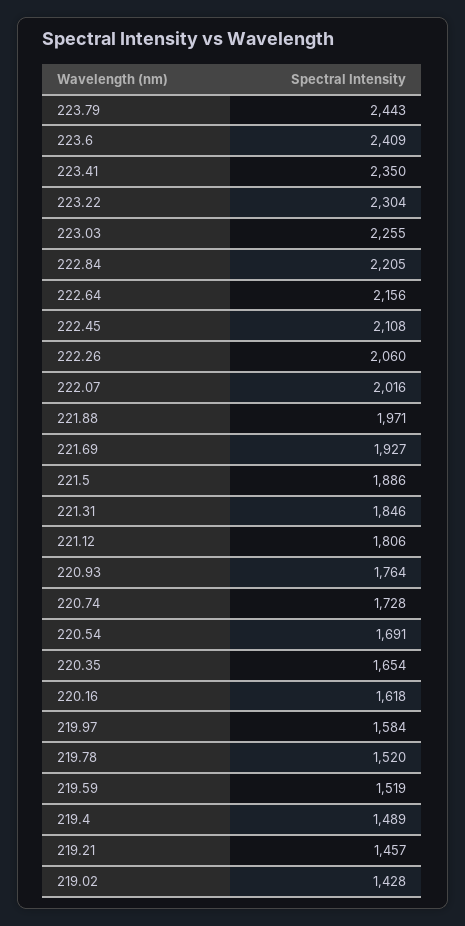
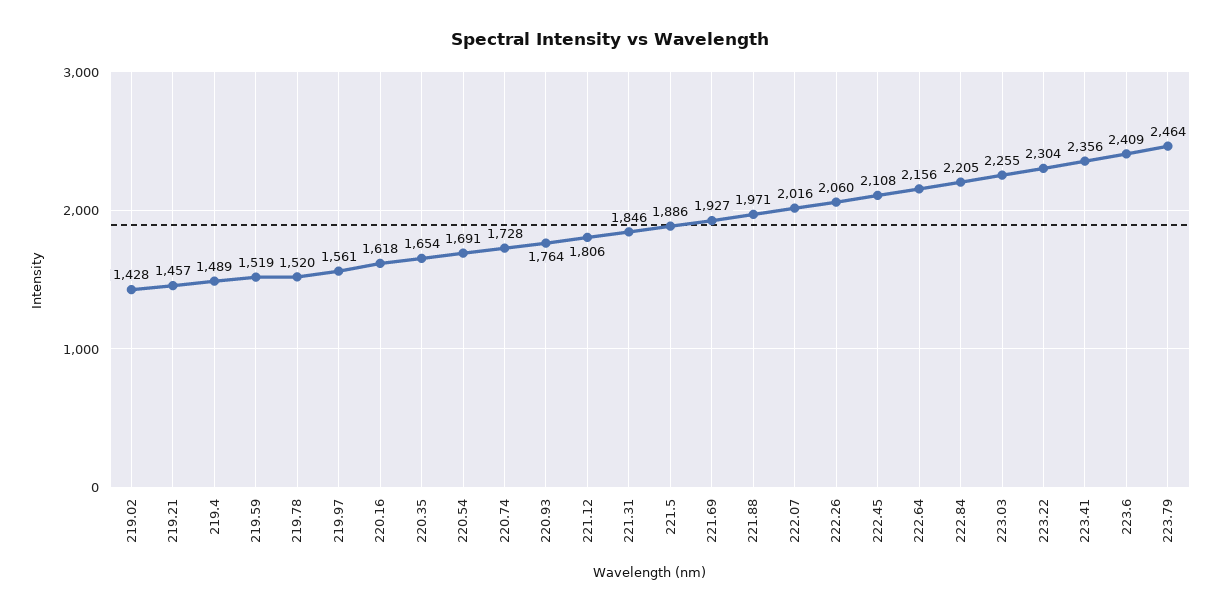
  {
-   "223.79": 2443,
+   "223.79": 2464,
    "223.6": 2409,
-   "223.41": 2350,
+   "223.41": 2356,
    "223.22": 2304,
    "223.03": 2255,
    "222.84": 2205,
    "222.64": 2156,
    "222.45": 2108,
    "222.26": 2060,
    "222.07": 2016,
    "221.88": 1971,
    "221.69": 1927,
    "221.5": 1886,
    "221.31": 1846,
    "221.12": 1806,
    "220.93": 1764,
    "220.74": 1728,
    "220.54": 1691,
    "220.35": 1654,
    "220.16": 1618,
-   "219.97": 1584,
+   "219.97": 1561,
    "219.78": 1520,
    "219.59": 1519,
    "219.4": 1489,
    "219.21": 1457,
    "219.02": 1428
  }

